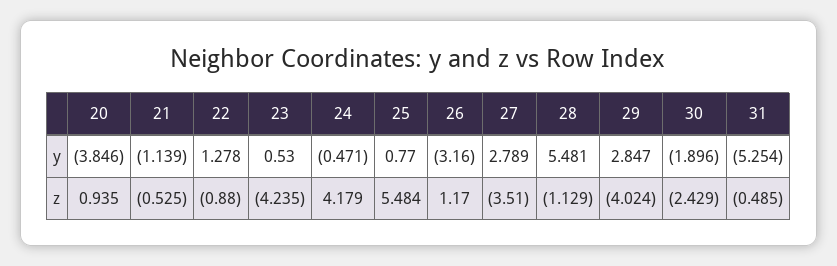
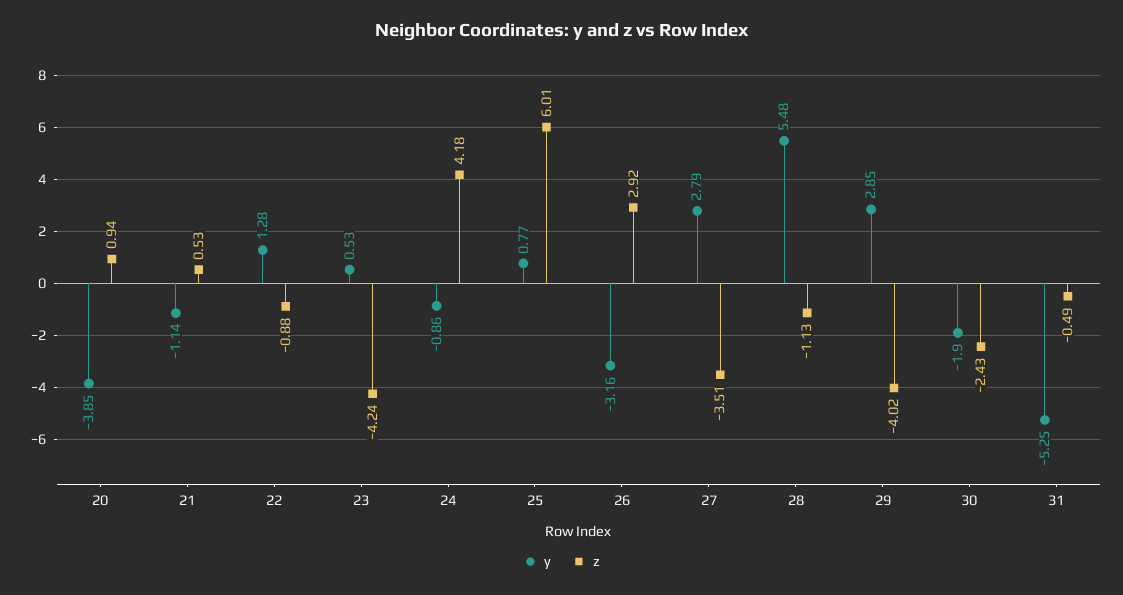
  {
    "y": {
      "20": -3.846,
      "21": -1.139,
      "22": 1.278,
      "23": 0.53,
-     "24": -0.471,
+     "24": -0.86,
      "25": 0.77,
      "26": -3.16,
      "27": 2.789,
      "28": 5.481,
      "29": 2.847,
      "30": -1.896,
      "31": -5.254
    },
    "z": {
      "20": 0.935,
-     "21": -0.525,
+     "21": 0.53,
      "22": -0.88,
      "23": -4.235,
      "24": 4.179,
-     "25": 5.484,
+     "25": 6.01,
-     "26": 1.17,
+     "26": 2.92,
      "27": -3.51,
      "28": -1.129,
      "29": -4.024,
      "30": -2.429,
      "31": -0.485
    }
  }

